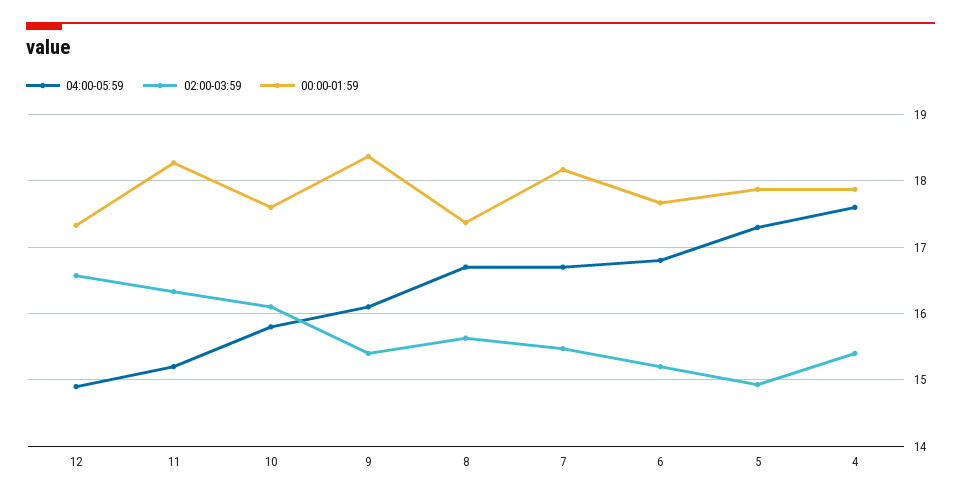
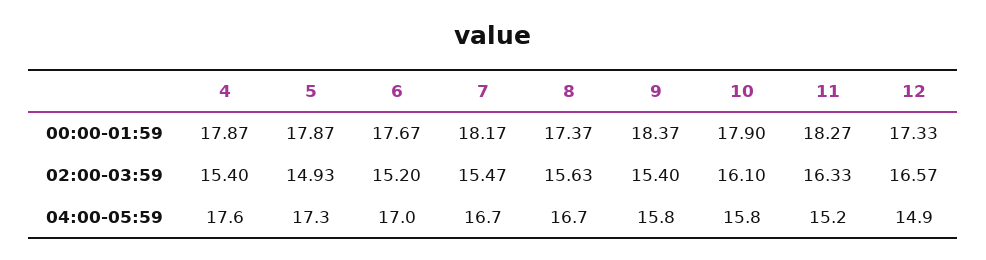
  {
    "04:00-05:59": {
      "12": 14.9,
      "11": 15.2,
      "10": 15.8,
-     "9": 16.1,
+     "9": 15.8,
      "8": 16.7,
      "7": 16.7,
-     "6": 16.8,
+     "6": 17,
      "5": 17.3,
      "4": 17.6
    },
    "02:00-03:59": {
      "12": 16.57,
      "11": 16.33,
      "10": 16.1,
      "9": 15.4,
      "8": 15.63,
      "7": 15.47,
      "6": 15.2,
      "5": 14.93,
      "4": 15.4
    },
    "00:00-01:59": {
      "12": 17.33,
      "11": 18.27,
-     "10": 17.6,
+     "10": 17.9,
      "9": 18.37,
      "8": 17.37,
      "7": 18.17,
      "6": 17.67,
      "5": 17.87,
      "4": 17.87
    }
  }

